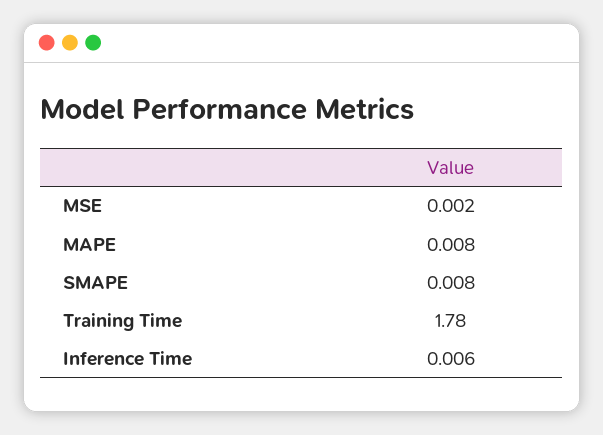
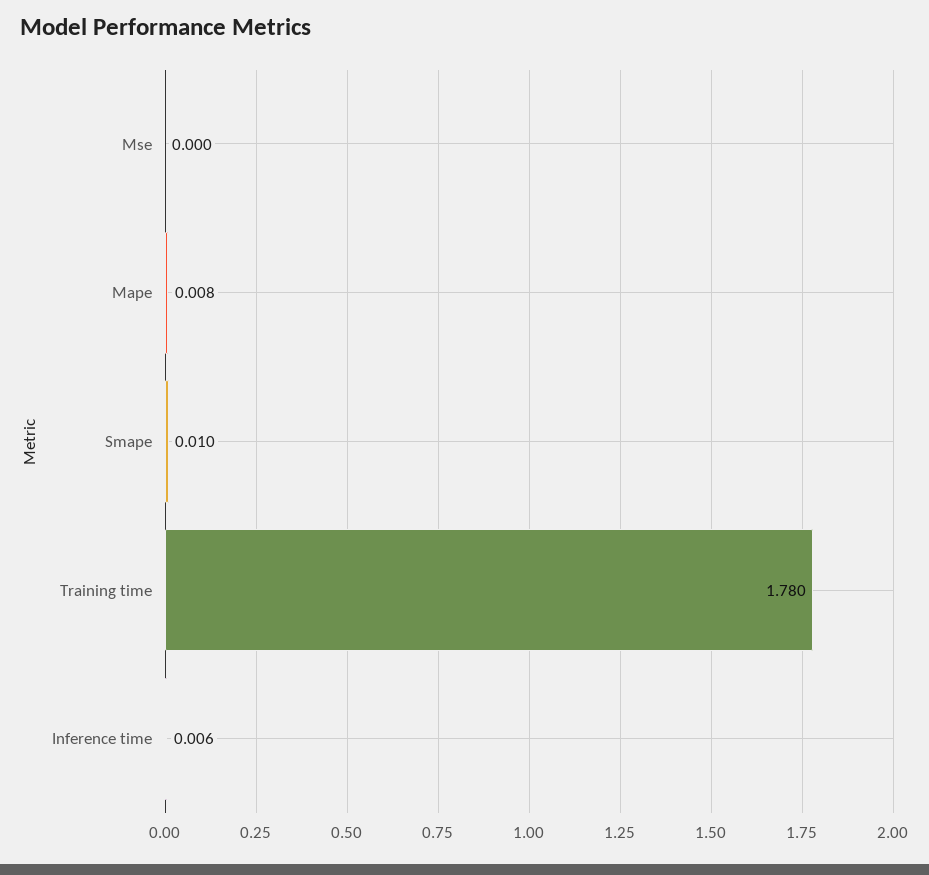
  {
-   "MSE": 0.002,
+   "MSE": 0,
    "MAPE": 0.008,
-   "SMAPE": 0.008,
+   "SMAPE": 0.01,
    "Training Time": 1.78,
    "Inference Time": 0.006
  }

